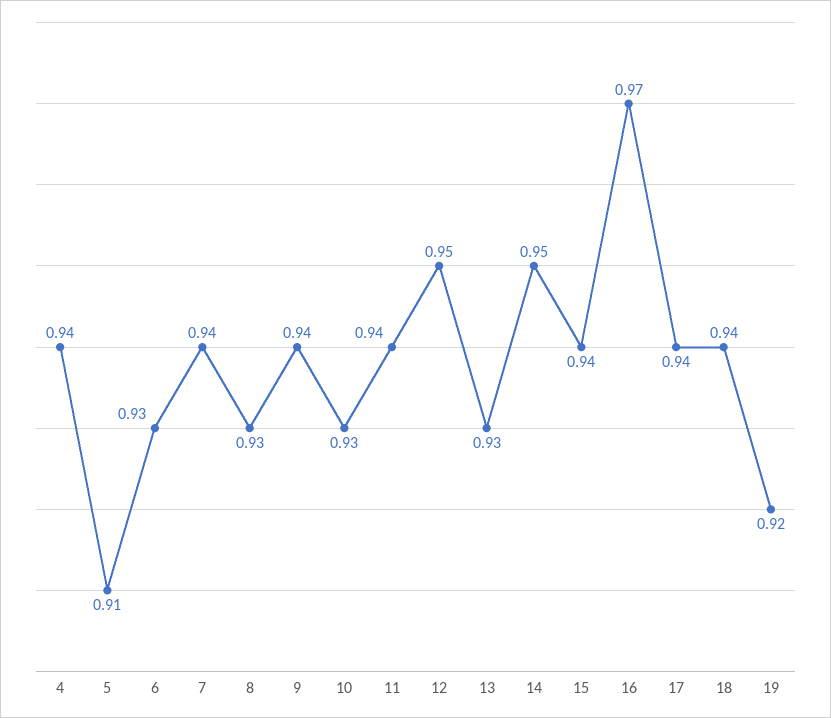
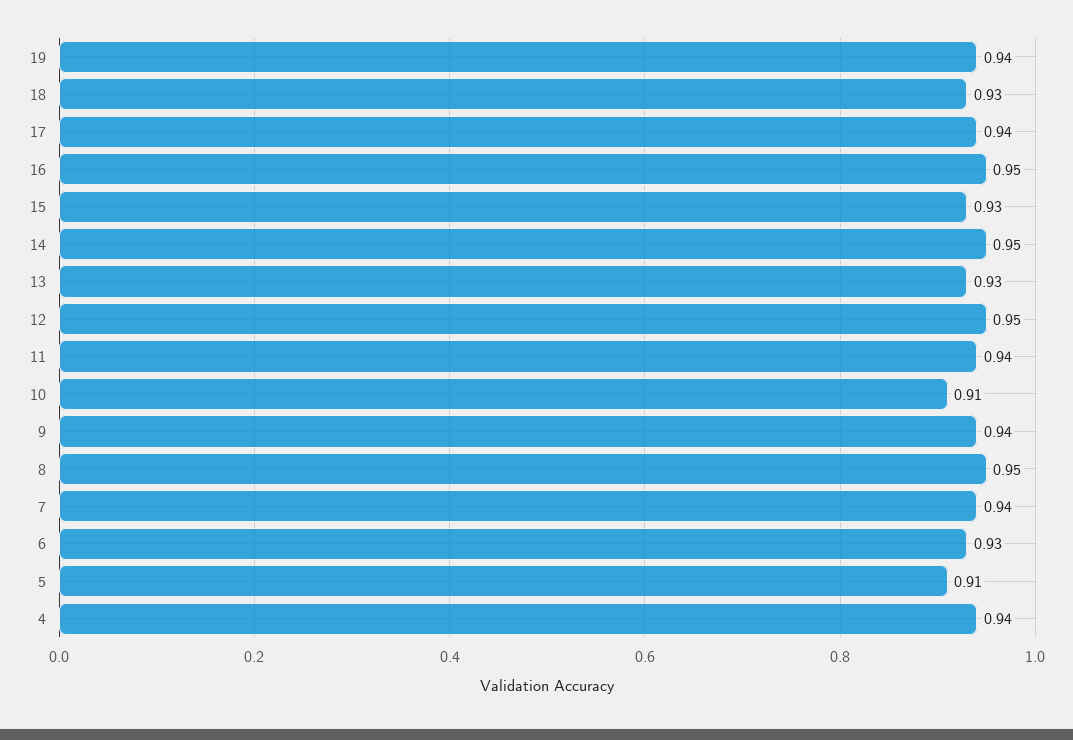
  {
    "4": 0.94,
    "5": 0.91,
    "6": 0.93,
    "7": 0.94,
-   "8": 0.93,
+   "8": 0.95,
    "9": 0.94,
-   "10": 0.93,
+   "10": 0.91,
    "11": 0.94,
    "12": 0.95,
    "13": 0.93,
    "14": 0.95,
-   "15": 0.94,
+   "15": 0.93,
-   "16": 0.97,
+   "16": 0.95,
    "17": 0.94,
-   "18": 0.94,
+   "18": 0.93,
-   "19": 0.92
+   "19": 0.94
  }

